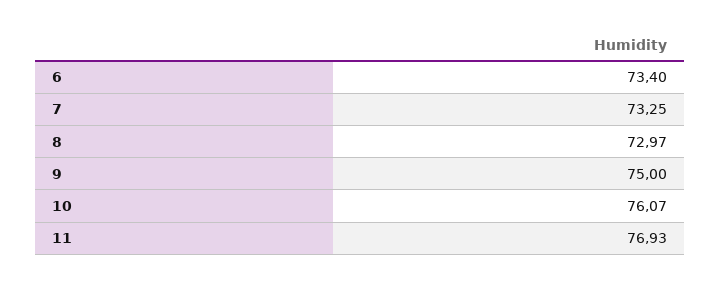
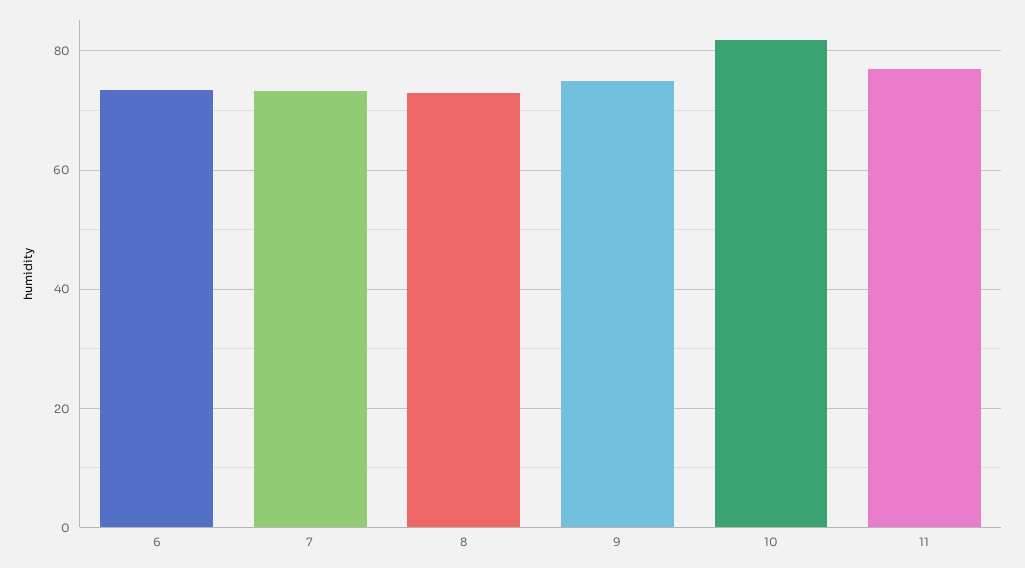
  {
    "6": 73.4,
    "7": 73.25,
    "8": 72.97,
    "9": 75,
-   "10": 76.07,
+   "10": 82,
    "11": 76.93
  }

